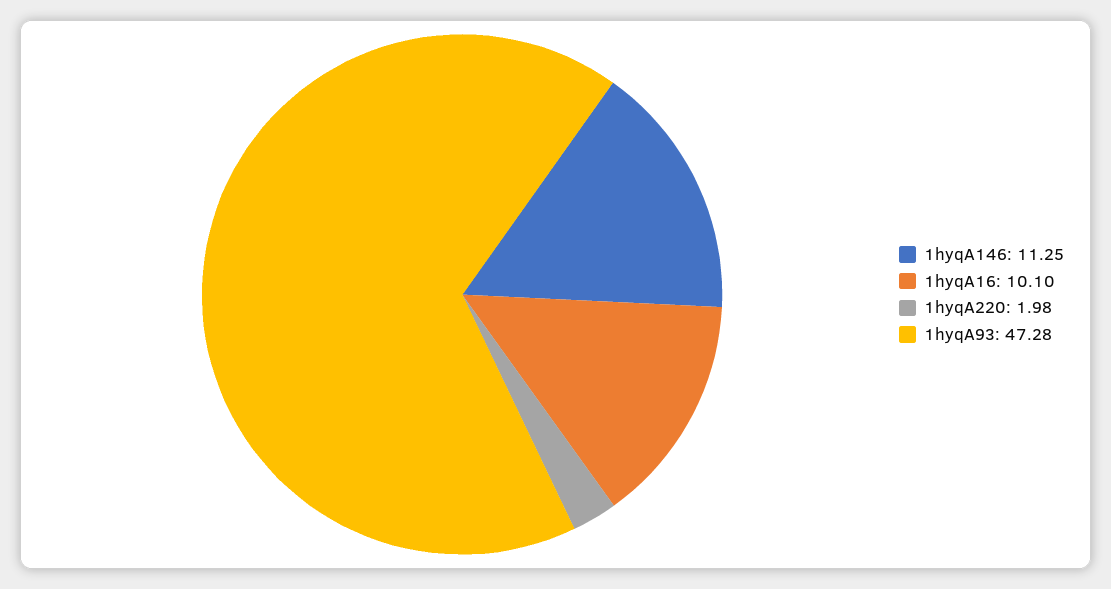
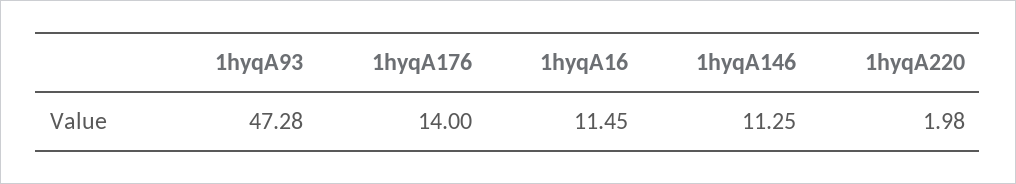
  {
    "1hyqA146": 11.25,
-   "1hyqA16": 10.1,
+   "1hyqA16": 11.45,
    "1hyqA220": 1.98,
-   "1hyqA93": 47.28
+   "1hyqA93": 47.28,
+   "1hyqA176": 14
  }

